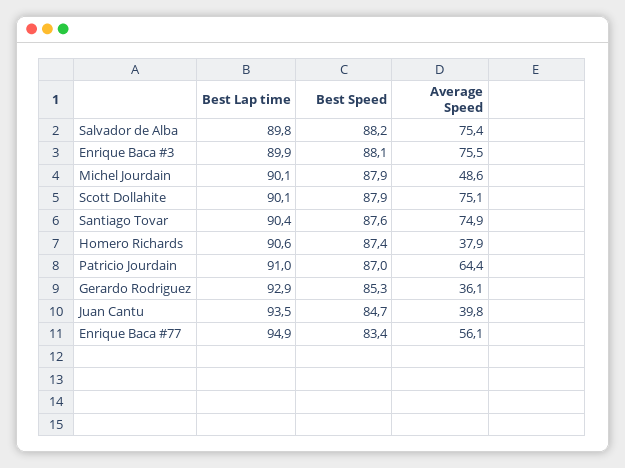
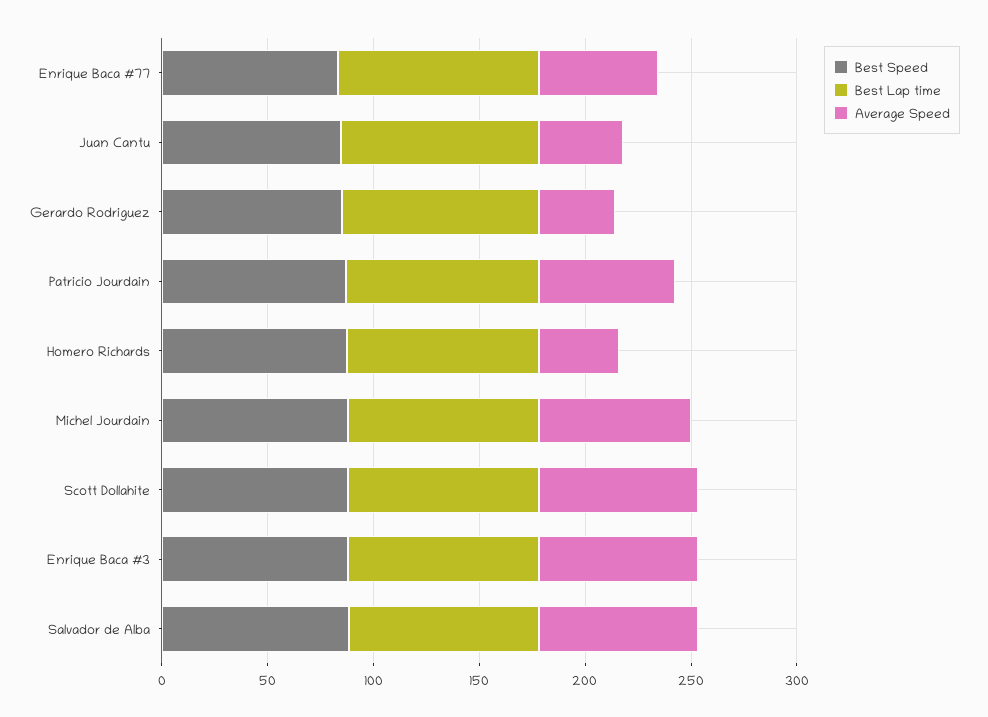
  {
    "Best Lap time": {
      "Salvador de Alba": 89.8,
      "Enrique Baca #3": 89.9,
      "Michel Jourdain": 90.1,
      "Scott Dollahite": 90.1,
-     "Santiago Tovar": 90.4,
      "Homero Richards": 90.6,
      "Patricio Jourdain": 91,
      "Gerardo Rodriguez": 92.9,
      "Juan Cantu": 93.5,
      "Enrique Baca #77": 94.9
    },
    "Best Speed": {
      "Salvador de Alba": 88.2,
      "Enrique Baca #3": 88.1,
      "Michel Jourdain": 87.9,
      "Scott Dollahite": 87.9,
-     "Santiago Tovar": 87.6,
      "Homero Richards": 87.4,
      "Patricio Jourdain": 87,
      "Gerardo Rodriguez": 85.3,
      "Juan Cantu": 84.7,
      "Enrique Baca #77": 83.4
    },
    "Average Speed": {
      "Salvador de Alba": 75.4,
      "Enrique Baca #3": 75.5,
-     "Michel Jourdain": 48.6,
+     "Michel Jourdain": 70,
      "Scott Dollahite": 75.1,
-     "Santiago Tovar": 74.9,
      "Homero Richards": 37.9,
      "Patricio Jourdain": 64.4,
      "Gerardo Rodriguez": 36.1,
      "Juan Cantu": 39.8,
      "Enrique Baca #77": 56.1
    }
  }

